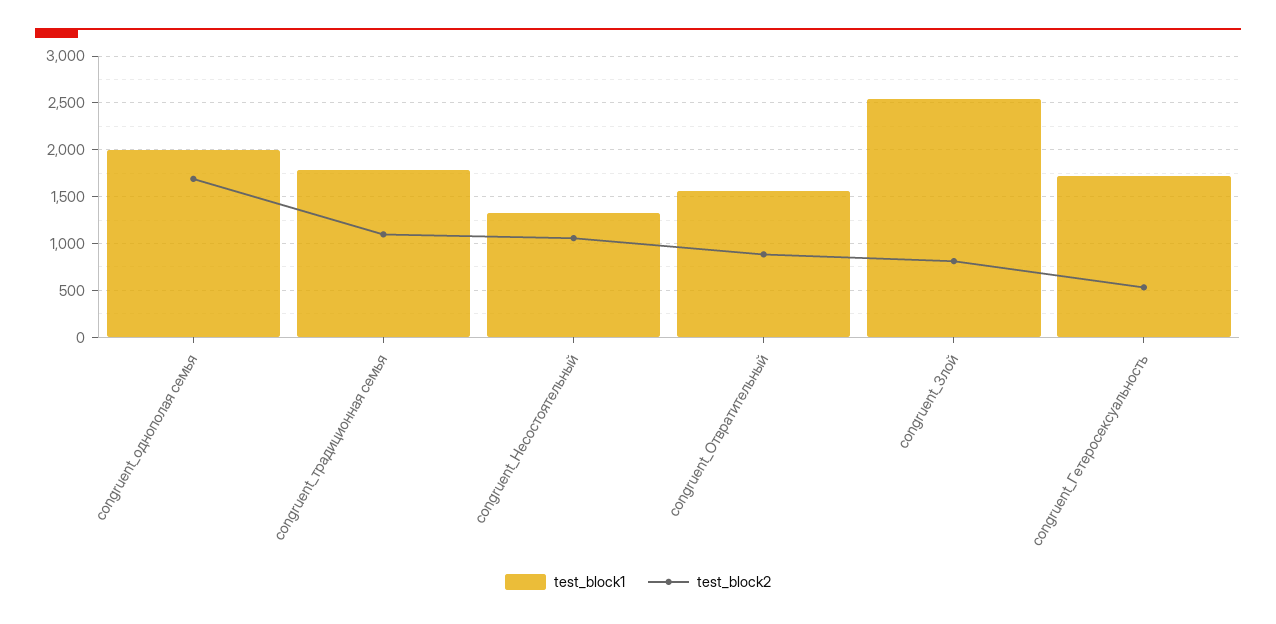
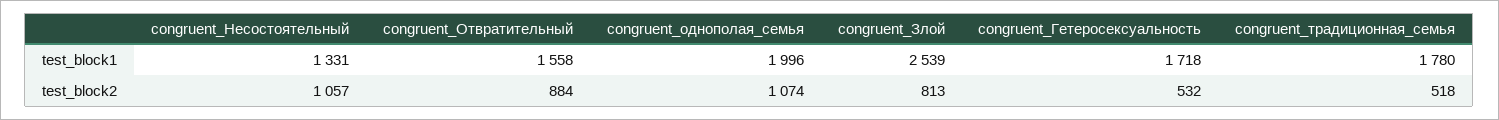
  {
    "test_block1": {
      "congruent_однополая семья": 1996,
      "congruent_традиционная семья": 1780,
      "congruent_Несостоятельный": 1331,
      "congruent_Отвратительный": 1558,
      "congruent_Злой": 2539,
      "congruent_Гетеросексуальность": 1718
    },
    "test_block2": {
-     "congruent_однополая семья": 1700,
+     "congruent_однополая семья": 1074,
-     "congruent_традиционная семья": 1100,
+     "congruent_традиционная семья": 518,
      "congruent_Несостоятельный": 1057,
      "congruent_Отвратительный": 884,
      "congruent_Злой": 813,
      "congruent_Гетеросексуальность": 532
    }
  }

